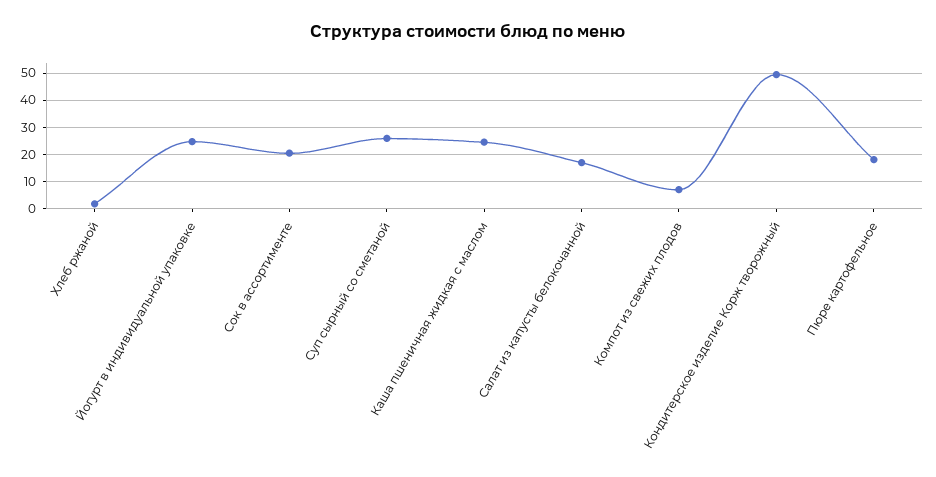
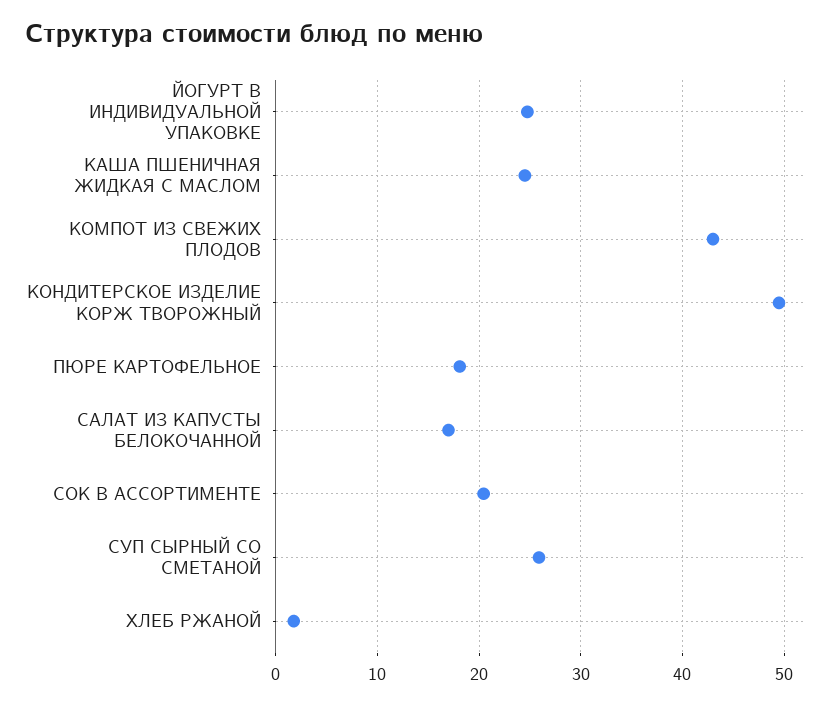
  {
    "Хлеб ржаной": 2,
    "Йогурт в индивидуальной упаковке": 25,
    "Сок в ассортименте": 20,
    "Суп сырный со сметаной": 26,
    "Каша пшеничная жидкая с маслом": 25,
    "Салат из капусты белокочанной": 17,
-   "Компот из свежих плодов": 7.5,
+   "Компот из свежих плодов": 43,
    "Кондитерское изделие Корж творожный": 50,
    "Пюре картофельное": 18
  }

